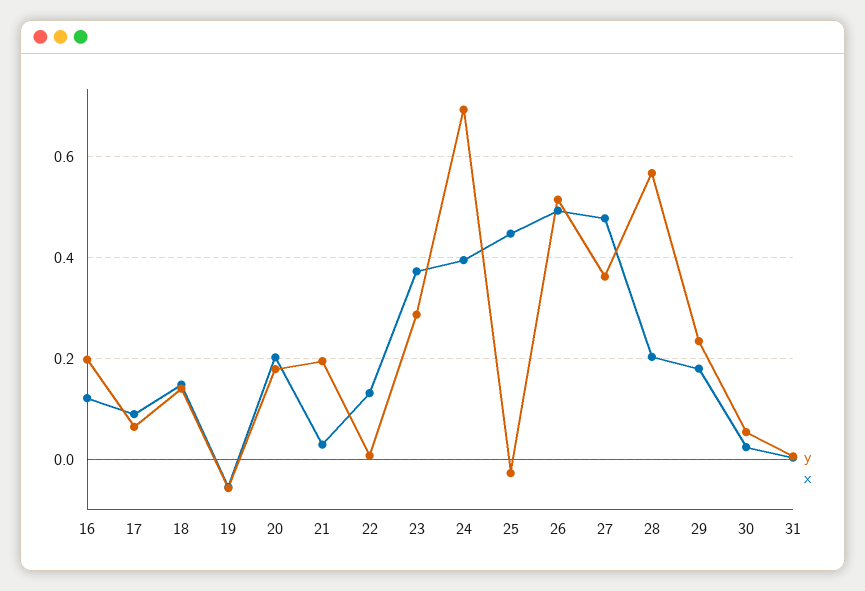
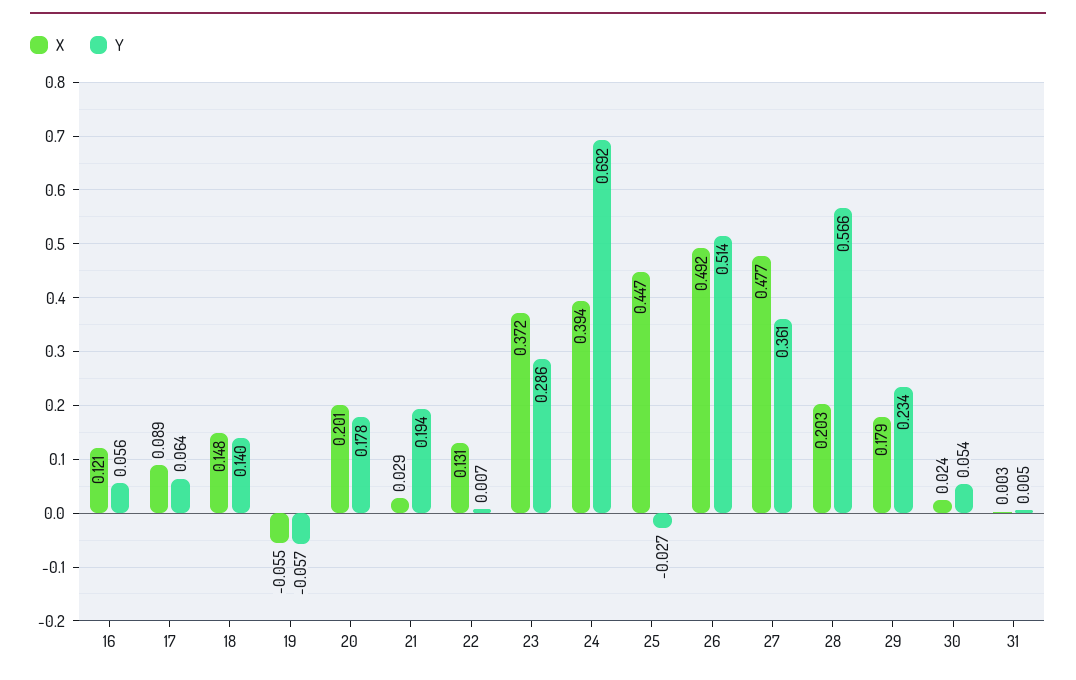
  {
    "y": {
-     "16": 0.2,
+     "16": 0.056,
      "17": 0.064,
      "18": 0.14,
      "19": -0.057,
      "20": 0.178,
      "21": 0.194,
      "22": 0.007,
      "23": 0.286,
      "24": 0.692,
      "25": -0.027,
      "26": 0.514,
      "27": 0.361,
      "28": 0.566,
      "29": 0.234,
      "30": 0.054,
      "31": 0.005
    },
    "x": {
      "16": 0.121,
      "17": 0.089,
      "18": 0.148,
      "19": -0.055,
      "20": 0.201,
      "21": 0.029,
      "22": 0.131,
      "23": 0.372,
      "24": 0.394,
      "25": 0.447,
      "26": 0.492,
      "27": 0.477,
      "28": 0.203,
      "29": 0.179,
      "30": 0.024,
      "31": 0.003
    }
  }

